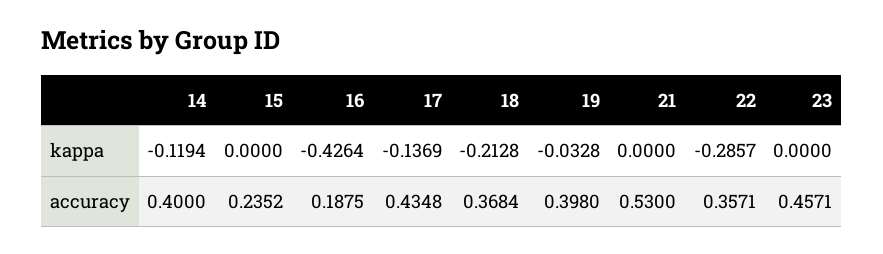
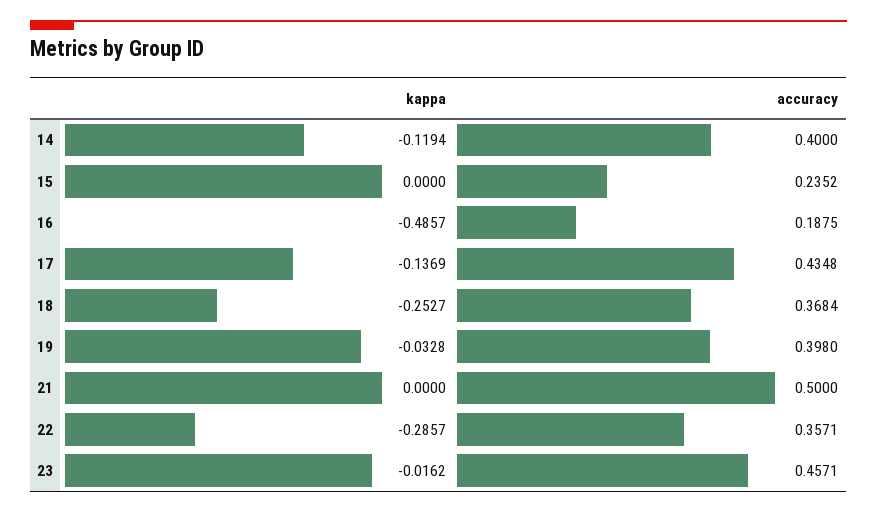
  {
    "14": {
      "kappa": -0.1194,
      "accuracy": 0.4
    },
    "15": {
      "kappa": 0,
      "accuracy": 0.2352
    },
    "16": {
-     "kappa": -0.4264,
+     "kappa": -0.4857,
      "accuracy": 0.1875
    },
    "17": {
      "kappa": -0.1369,
      "accuracy": 0.4348
    },
    "18": {
-     "kappa": -0.2128,
+     "kappa": -0.2527,
      "accuracy": 0.3684
    },
    "19": {
      "kappa": -0.0328,
      "accuracy": 0.398
    },
    "21": {
      "kappa": 0,
-     "accuracy": 0.53
+     "accuracy": 0.5
    },
    "22": {
      "kappa": -0.2857,
      "accuracy": 0.3571
    },
    "23": {
-     "kappa": 0,
+     "kappa": -0.0162,
      "accuracy": 0.4571
    }
  }

